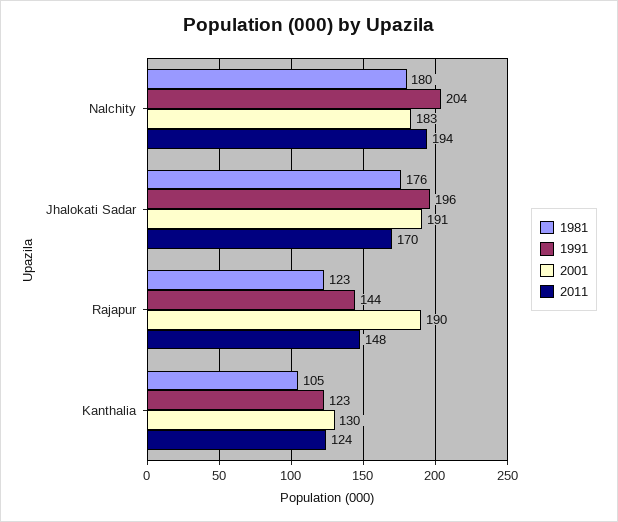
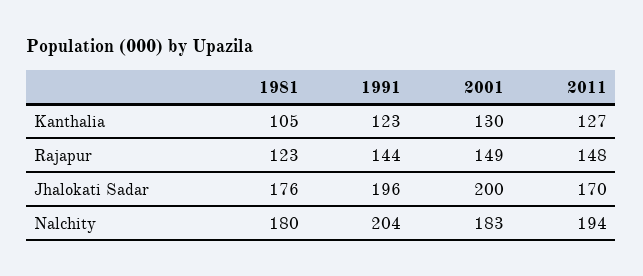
  {
    "1981": {
      "Nalchity": 180,
      "Jhalokati Sadar": 176,
      "Rajapur": 123,
      "Kanthalia": 105
    },
    "1991": {
      "Nalchity": 204,
      "Jhalokati Sadar": 196,
      "Rajapur": 144,
      "Kanthalia": 123
    },
    "2001": {
      "Nalchity": 183,
-     "Jhalokati Sadar": 191,
+     "Jhalokati Sadar": 200,
-     "Rajapur": 190,
+     "Rajapur": 149,
      "Kanthalia": 130
    },
    "2011": {
      "Nalchity": 194,
      "Jhalokati Sadar": 170,
      "Rajapur": 148,
-     "Kanthalia": 124
+     "Kanthalia": 127
    }
  }

